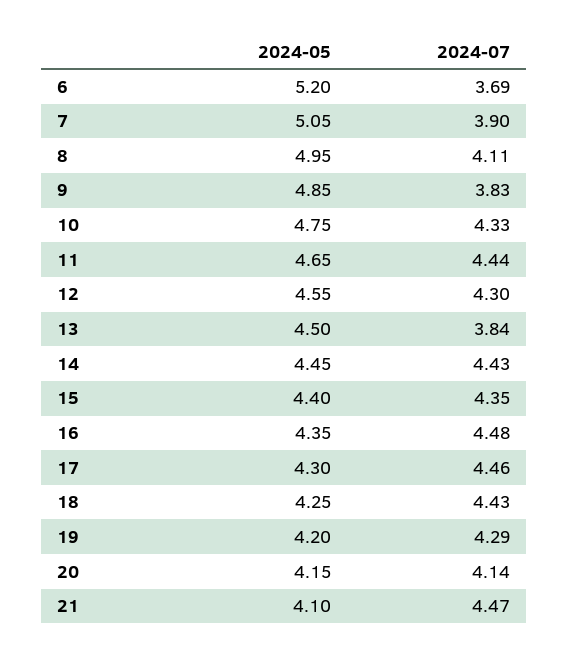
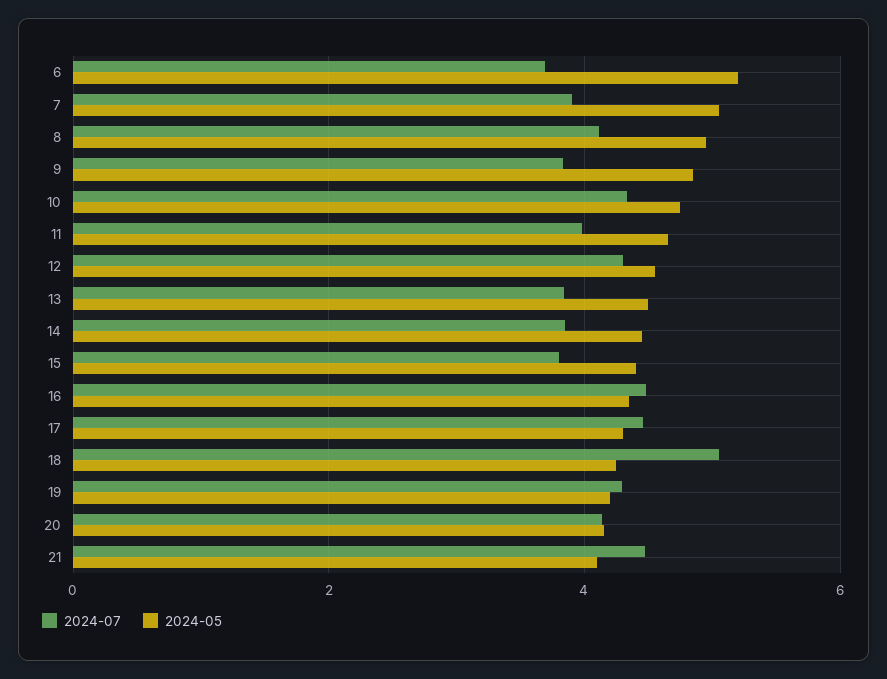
  {
    "2024-05": {
      "6": 5.2,
      "7": 5.05,
      "8": 4.95,
      "9": 4.85,
      "10": 4.75,
      "11": 4.65,
      "12": 4.55,
      "13": 4.5,
      "14": 4.45,
      "15": 4.4,
      "16": 4.35,
      "17": 4.3,
      "18": 4.25,
      "19": 4.2,
      "20": 4.15,
      "21": 4.1
    },
    "2024-07": {
      "6": 3.69,
      "7": 3.9,
      "8": 4.11,
      "9": 3.83,
      "10": 4.33,
-     "11": 4.44,
+     "11": 4,
      "12": 4.3,
      "13": 3.84,
-     "14": 4.43,
+     "14": 3.8,
-     "15": 4.35,
+     "15": 3.8,
      "16": 4.48,
      "17": 4.46,
-     "18": 4.43,
+     "18": 5,
      "19": 4.29,
      "20": 4.14,
      "21": 4.47
    }
  }

